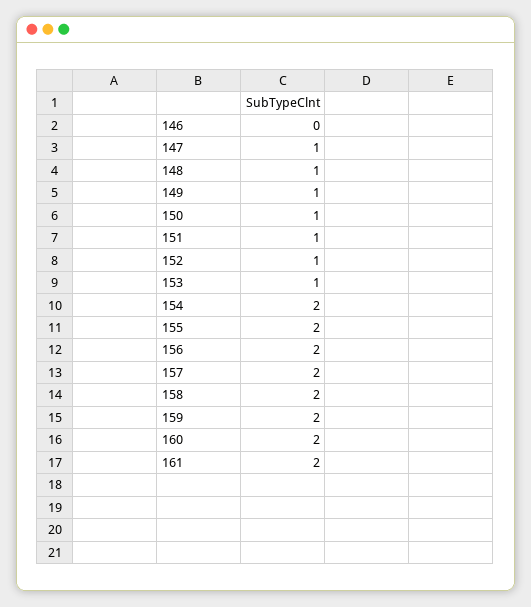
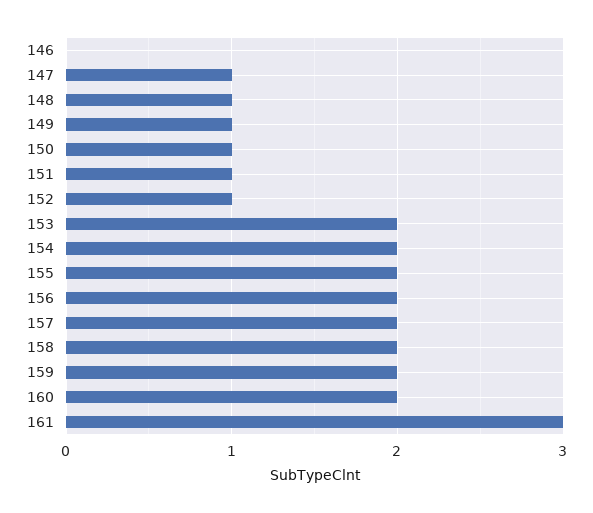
  {
    "146": 0,
    "147": 1,
    "148": 1,
    "149": 1,
    "150": 1,
    "151": 1,
    "152": 1,
-   "153": 1,
+   "153": 2,
    "154": 2,
    "155": 2,
    "156": 2,
    "157": 2,
    "158": 2,
    "159": 2,
    "160": 2,
-   "161": 2
+   "161": 3
  }

